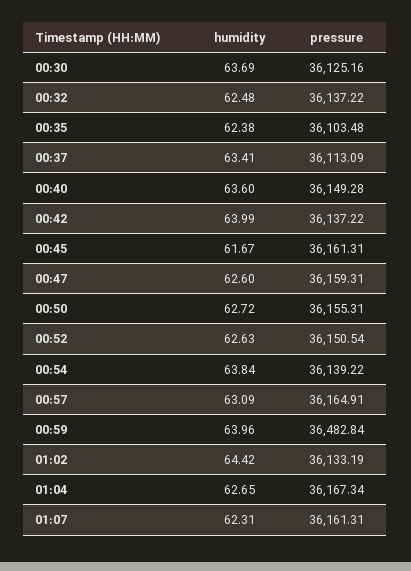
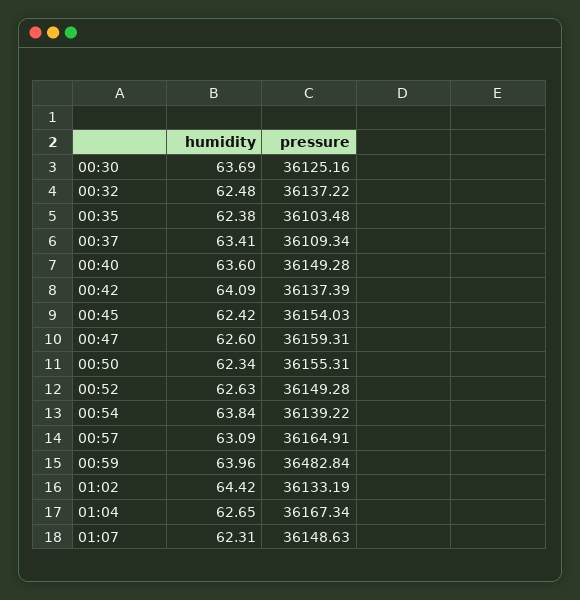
  {
    "humidity": {
      "00:30": 63.69,
      "00:32": 62.48,
      "00:35": 62.38,
      "00:37": 63.41,
      "00:40": 63.6,
-     "00:42": 63.99,
+     "00:42": 64.09,
-     "00:45": 61.67,
+     "00:45": 62.42,
      "00:47": 62.6,
-     "00:50": 62.72,
+     "00:50": 62.34,
      "00:52": 62.63,
      "00:54": 63.84,
      "00:57": 63.09,
      "00:59": 63.96,
      "01:02": 64.42,
      "01:04": 62.65,
      "01:07": 62.31
    },
    "pressure": {
      "00:30": 36125.16,
      "00:32": 36137.22,
      "00:35": 36103.48,
-     "00:37": 36113.09,
+     "00:37": 36109.34,
      "00:40": 36149.28,
-     "00:42": 36137.22,
+     "00:42": 36137.39,
-     "00:45": 36161.31,
+     "00:45": 36154.03,
      "00:47": 36159.31,
      "00:50": 36155.31,
-     "00:52": 36150.54,
+     "00:52": 36149.28,
      "00:54": 36139.22,
      "00:57": 36164.91,
      "00:59": 36482.84,
      "01:02": 36133.19,
      "01:04": 36167.34,
-     "01:07": 36161.31
+     "01:07": 36148.63
    }
  }

